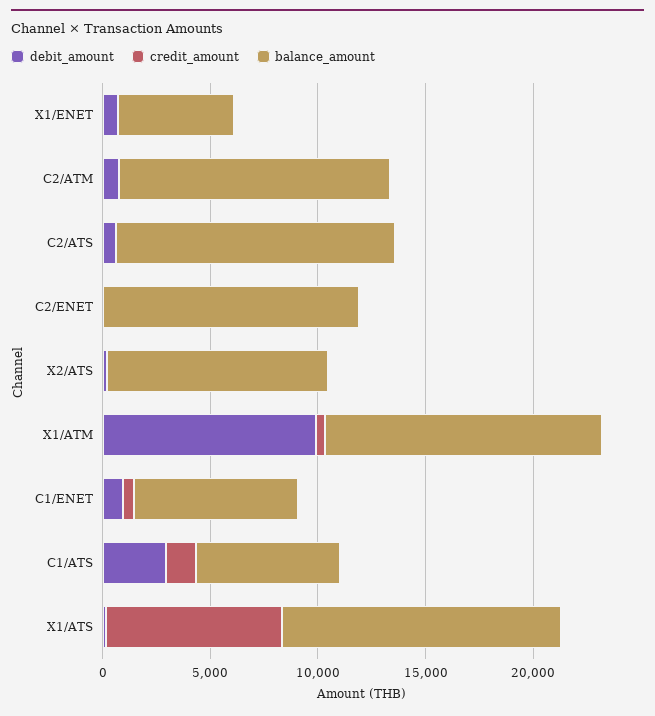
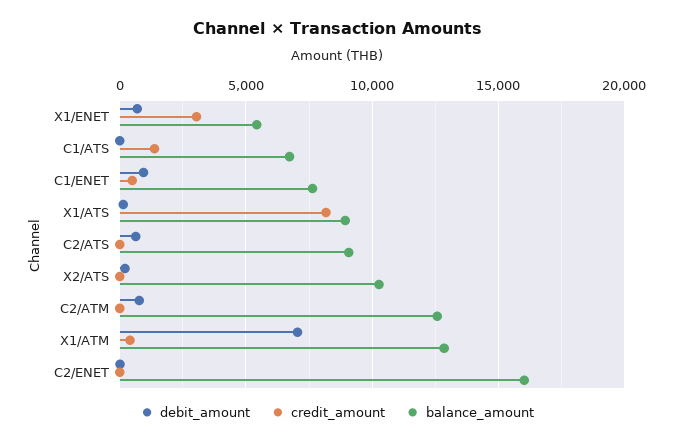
  {
    "debit_amount": {
      "X1/ENET": 500,
      "C2/ATM": 1000,
      "C2/ATS": 500,
      "C2/ENET": 0,
      "X2/ATS": 0,
-     "X1/ATM": 10000,
+     "X1/ATM": 7000,
      "C1/ENET": 1000,
-     "C1/ATS": 3000,
+     "C1/ATS": 0,
      "X1/ATS": 0
    },
    "credit_amount": {
-     "X1/ENET": 0,
+     "X1/ENET": 3000,
      "C2/ATM": 0,
      "C2/ATS": 0,
      "C2/ENET": 0,
      "X2/ATS": 0,
      "X1/ATM": 500,
      "C1/ENET": 500,
      "C1/ATS": 1500,
      "X1/ATS": 8000
    },
    "balance_amount": {
      "X1/ENET": 5500,
      "C2/ATM": 12500,
-     "C2/ATS": 13000,
+     "C2/ATS": 9000,
-     "C2/ENET": 12000,
+     "C2/ENET": 16000,
      "X2/ATS": 10500,
      "X1/ATM": 13000,
      "C1/ENET": 7500,
      "C1/ATS": 6500,
-     "X1/ATS": 13000
+     "X1/ATS": 9000
    }
  }

